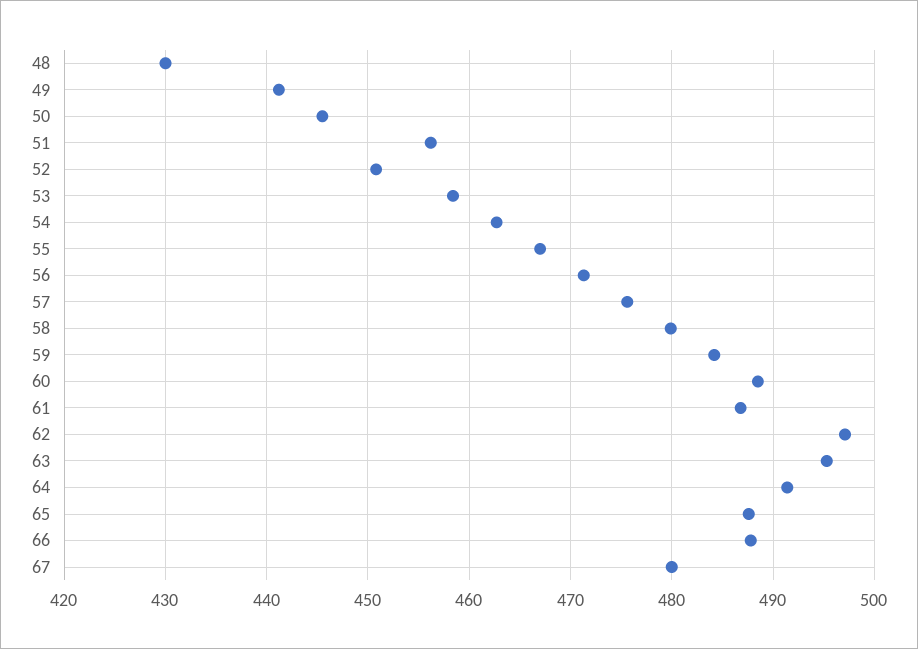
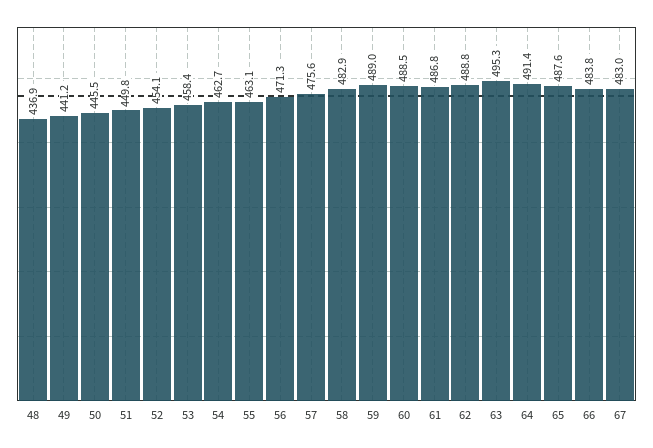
  {
-   "48": 430,
+   "48": 436.9,
    "49": 441.2,
    "50": 445.5,
-   "51": 456,
+   "51": 449.8,
-   "52": 451,
+   "52": 454.1,
    "53": 458.4,
    "54": 462.7,
-   "55": 467,
+   "55": 463.1,
    "56": 471.3,
    "57": 475.6,
-   "58": 480,
+   "58": 482.9,
-   "59": 484,
+   "59": 489,
    "60": 488.5,
    "61": 486.8,
-   "62": 497,
+   "62": 488.8,
    "63": 495.3,
    "64": 491.4,
    "65": 487.6,
-   "66": 488,
+   "66": 483.8,
-   "67": 480
+   "67": 483
  }

